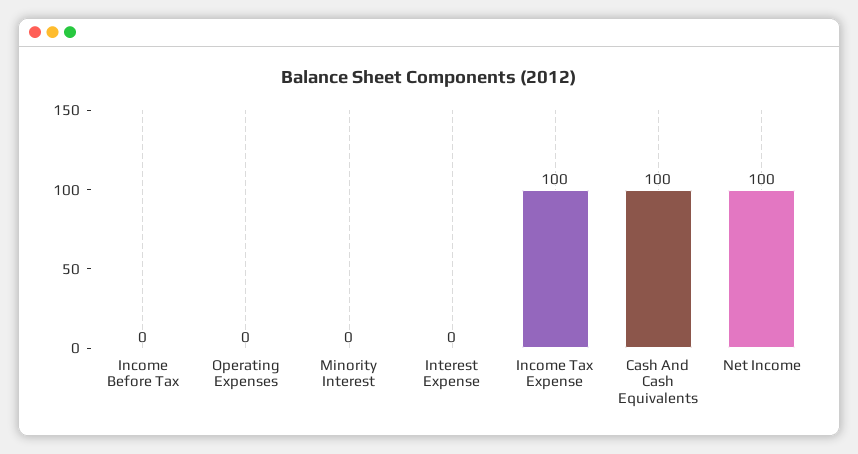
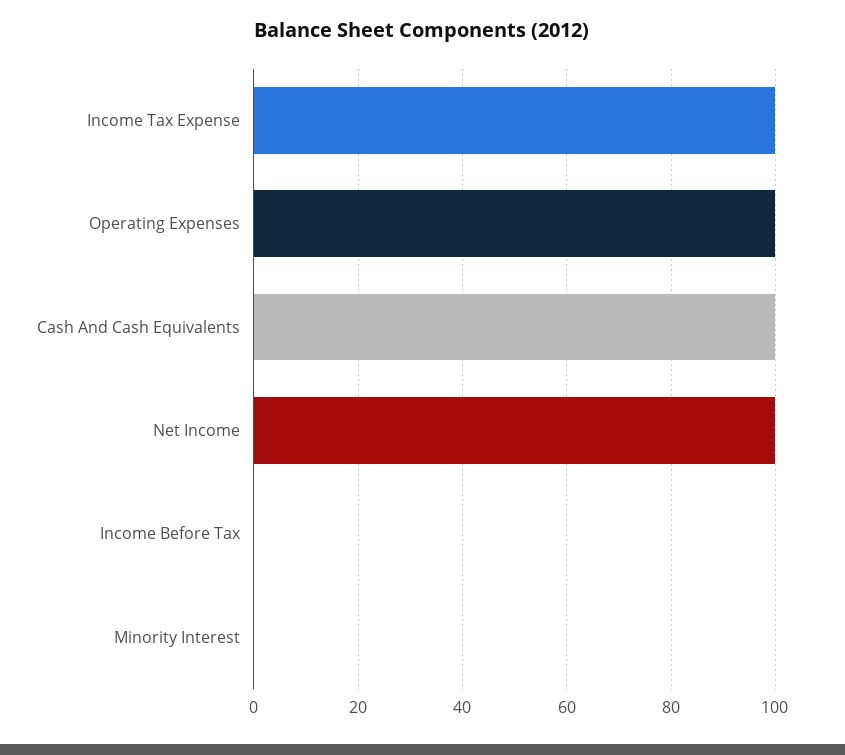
  {
    "Income Before Tax": 0,
-   "Operating Expenses": 0,
+   "Operating Expenses": 100,
    "Minority Interest": 0,
-   "Interest Expense": 0,
    "Income Tax Expense": 100,
    "Cash And Cash Equivalents": 100,
    "Net Income": 100
  }

